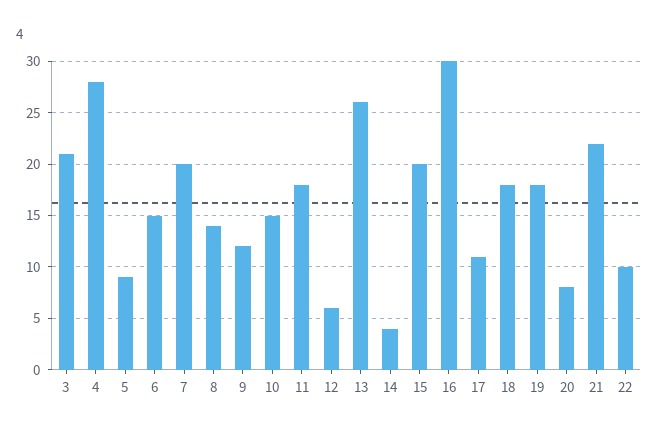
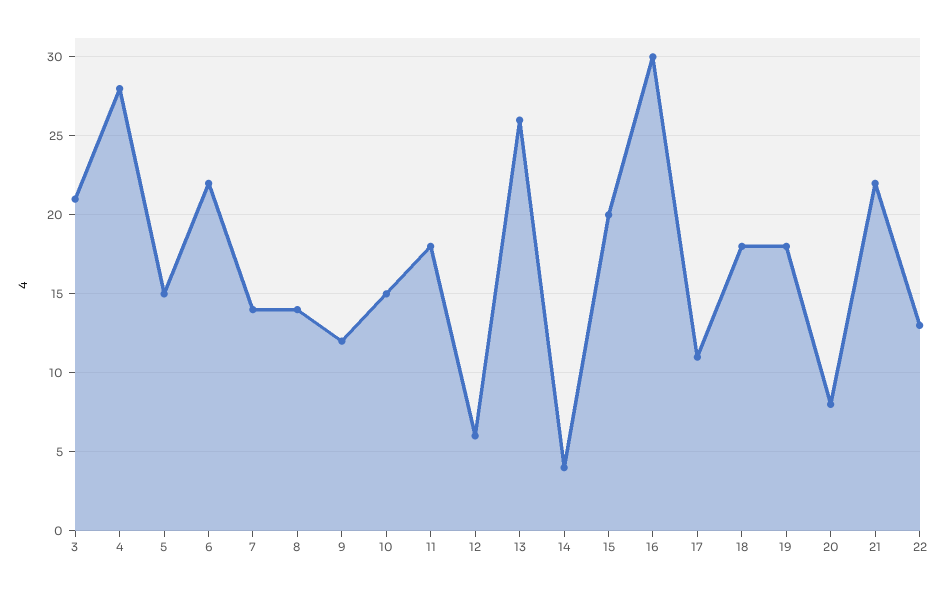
  {
    "3": 21,
    "4": 28,
-   "5": 9,
+   "5": 15,
-   "6": 15,
+   "6": 22,
-   "7": 20,
+   "7": 14,
    "8": 14,
    "9": 12,
    "10": 15,
    "11": 18,
    "12": 6,
    "13": 26,
    "14": 4,
    "15": 20,
    "16": 30,
    "17": 11,
    "18": 18,
    "19": 18,
    "20": 8,
    "21": 22,
-   "22": 10
+   "22": 13
  }

